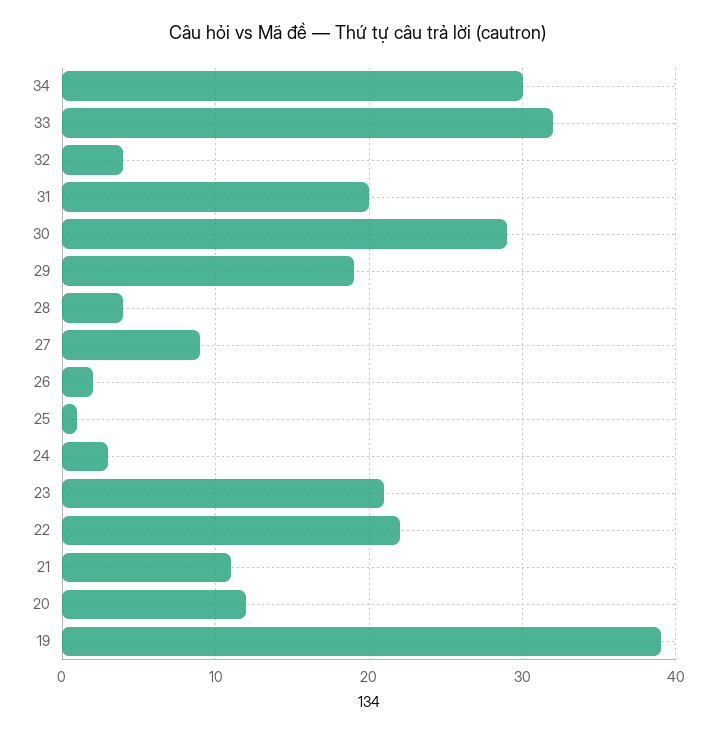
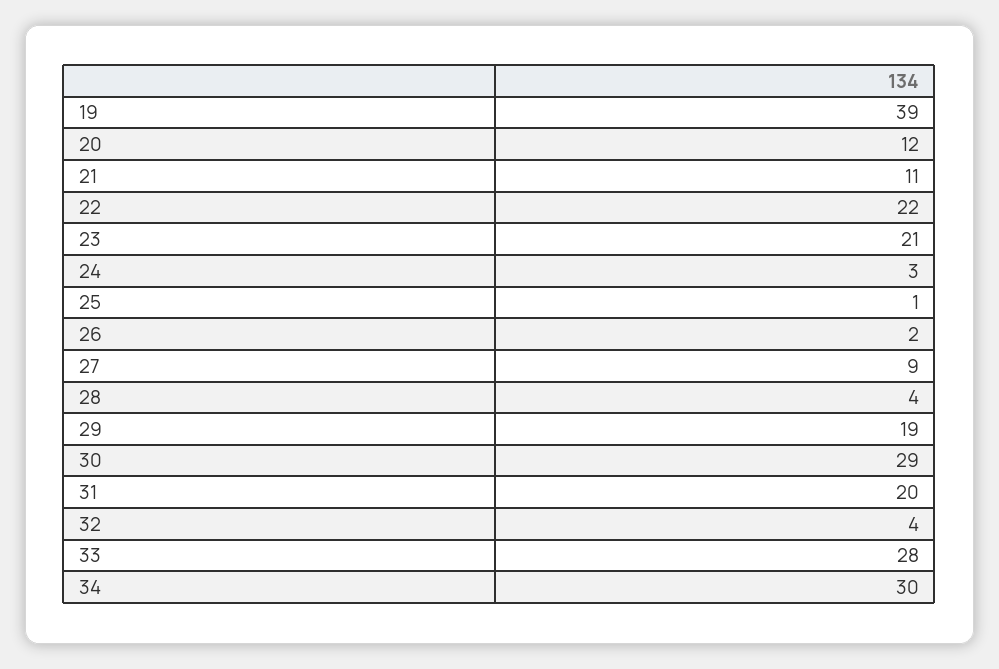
  {
    "34": 30,
-   "33": 32,
+   "33": 28,
    "32": 4,
    "31": 20,
    "30": 29,
    "29": 19,
    "28": 4,
    "27": 9,
    "26": 2,
    "25": 1,
    "24": 3,
    "23": 21,
    "22": 22,
    "21": 11,
    "20": 12,
    "19": 39
  }

